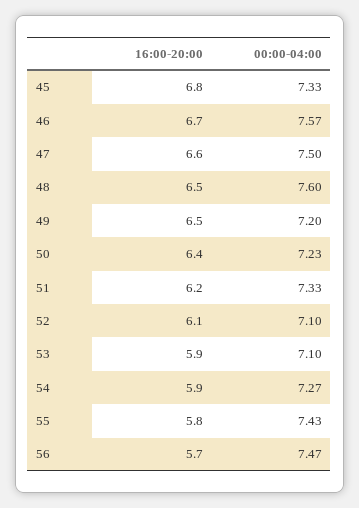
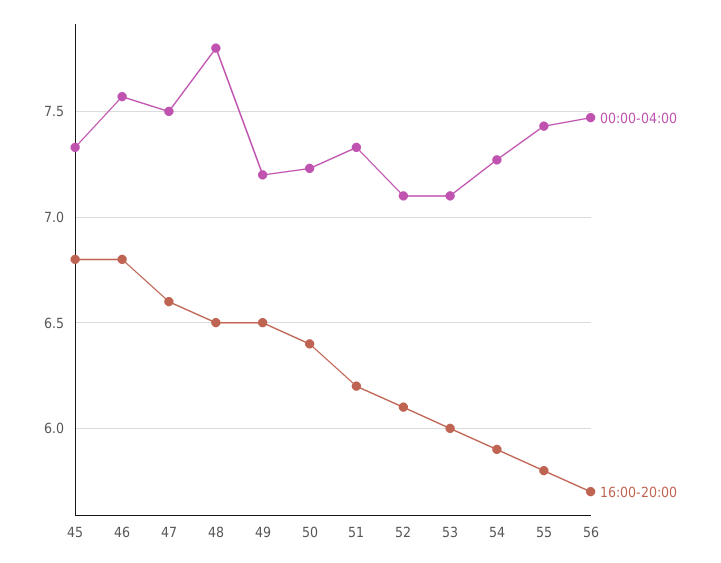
  {
    "16:00-20:00": {
      "45": 6.8,
-     "46": 6.7,
+     "46": 6.8,
      "47": 6.6,
      "48": 6.5,
      "49": 6.5,
      "50": 6.4,
      "51": 6.2,
      "52": 6.1,
-     "53": 5.9,
+     "53": 6,
      "54": 5.9,
      "55": 5.8,
      "56": 5.7
    },
    "00:00-04:00": {
      "45": 7.33,
      "46": 7.57,
      "47": 7.5,
-     "48": 7.6,
+     "48": 7.8,
      "49": 7.2,
      "50": 7.23,
      "51": 7.33,
      "52": 7.1,
      "53": 7.1,
      "54": 7.27,
      "55": 7.43,
      "56": 7.47
    }
  }

